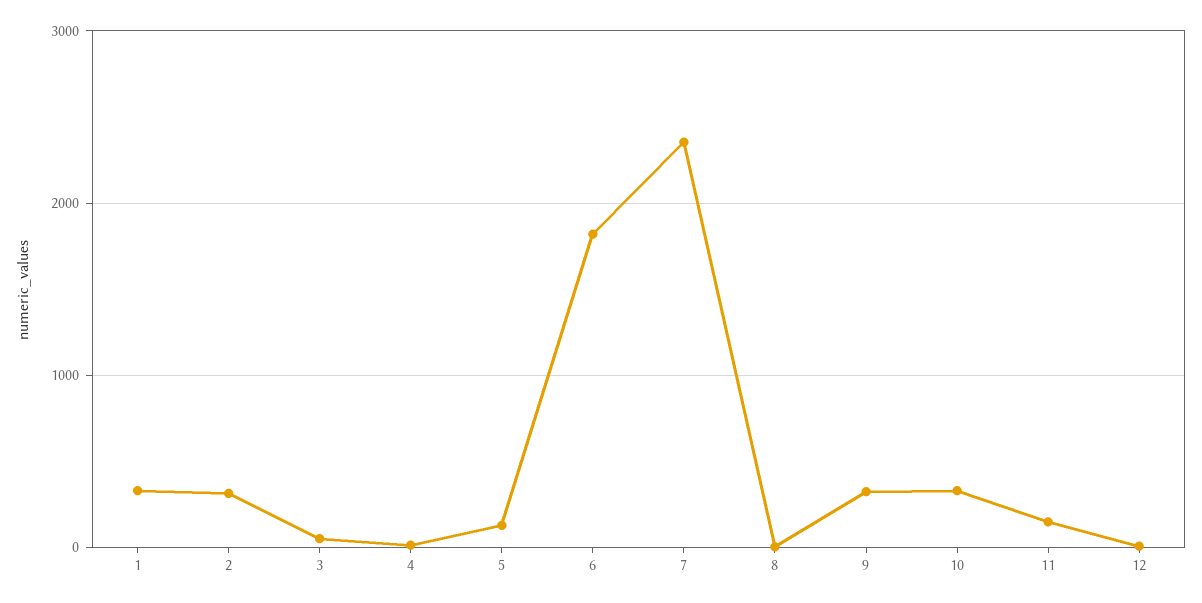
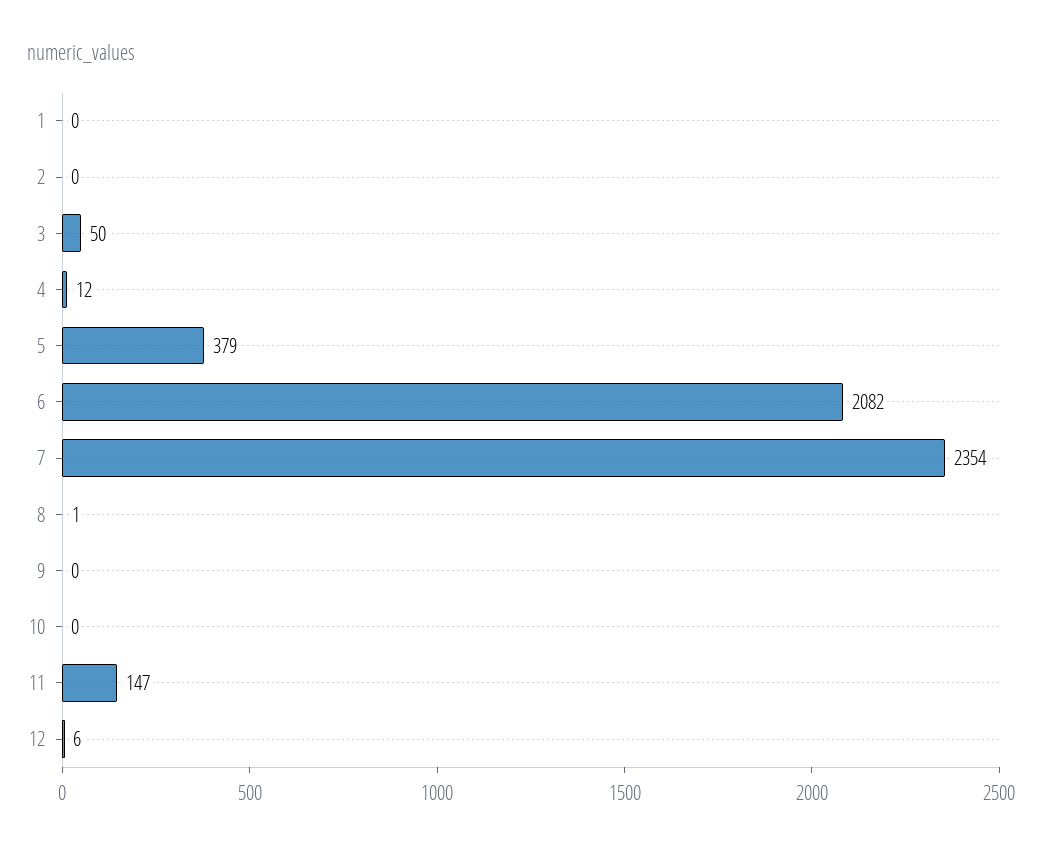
  {
-   "1": 300,
+   "1": 0,
-   "2": 300,
+   "2": 0,
    "3": 50,
    "4": 12,
-   "5": 100,
+   "5": 379,
-   "6": 1800,
+   "6": 2082,
    "7": 2354,
    "8": 1,
-   "9": 300,
+   "9": 0,
-   "10": 300,
+   "10": 0,
    "11": 147,
    "12": 6
  }

